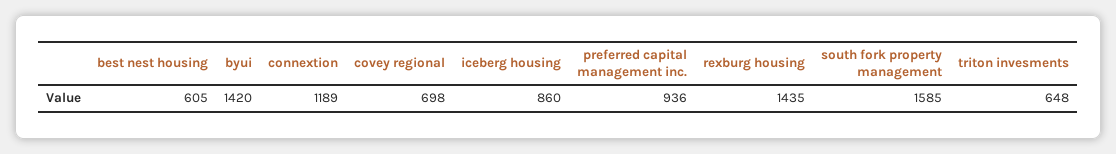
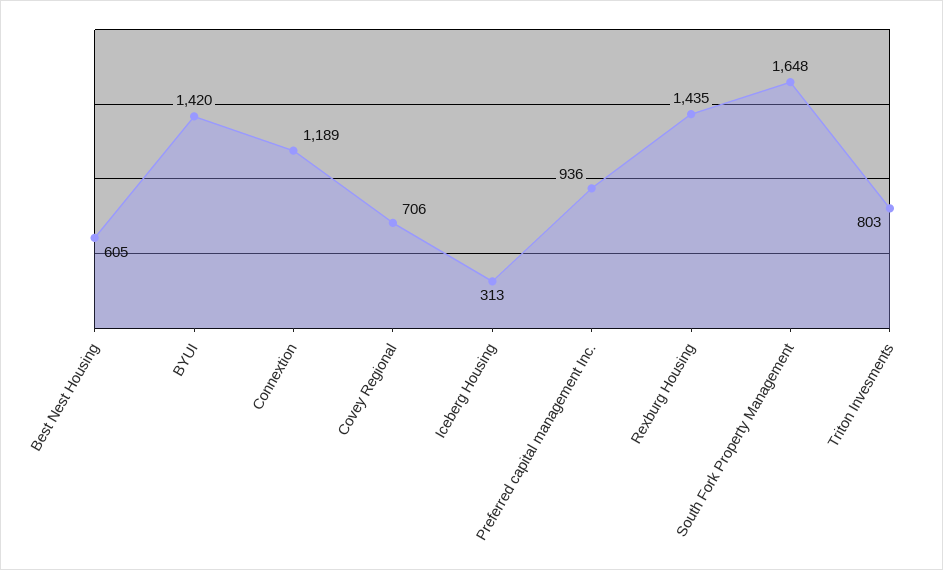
  {
    "best nest housing": 605,
    "byui": 1420,
    "connextion": 1189,
-   "covey regional": 698,
+   "covey regional": 706,
-   "iceberg housing": 860,
+   "iceberg housing": 313,
    "preferred capital management inc.": 936,
    "rexburg housing": 1435,
-   "south fork property management": 1585,
+   "south fork property management": 1648,
-   "triton invesments": 648
+   "triton invesments": 803
  }

